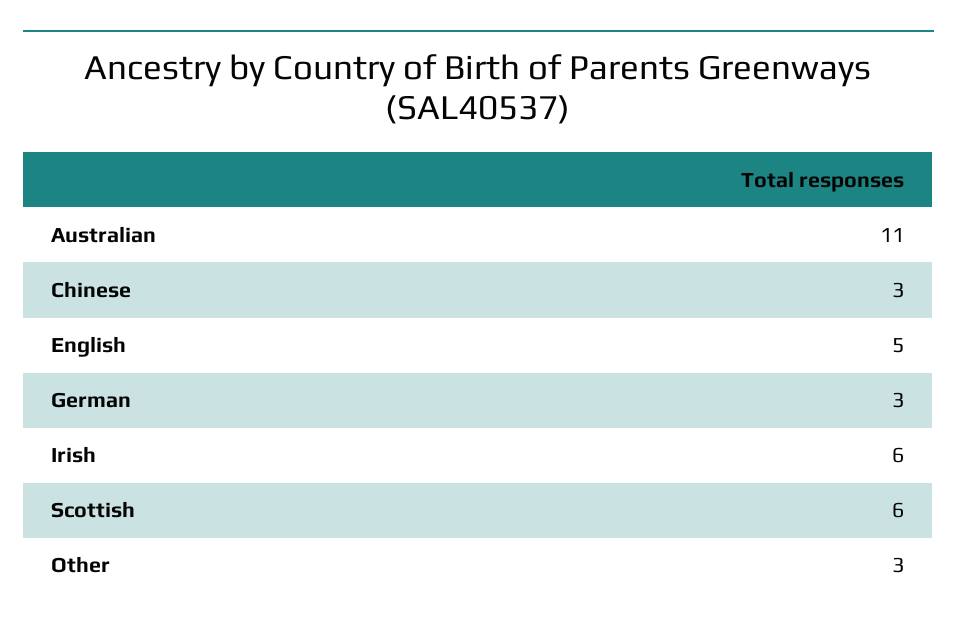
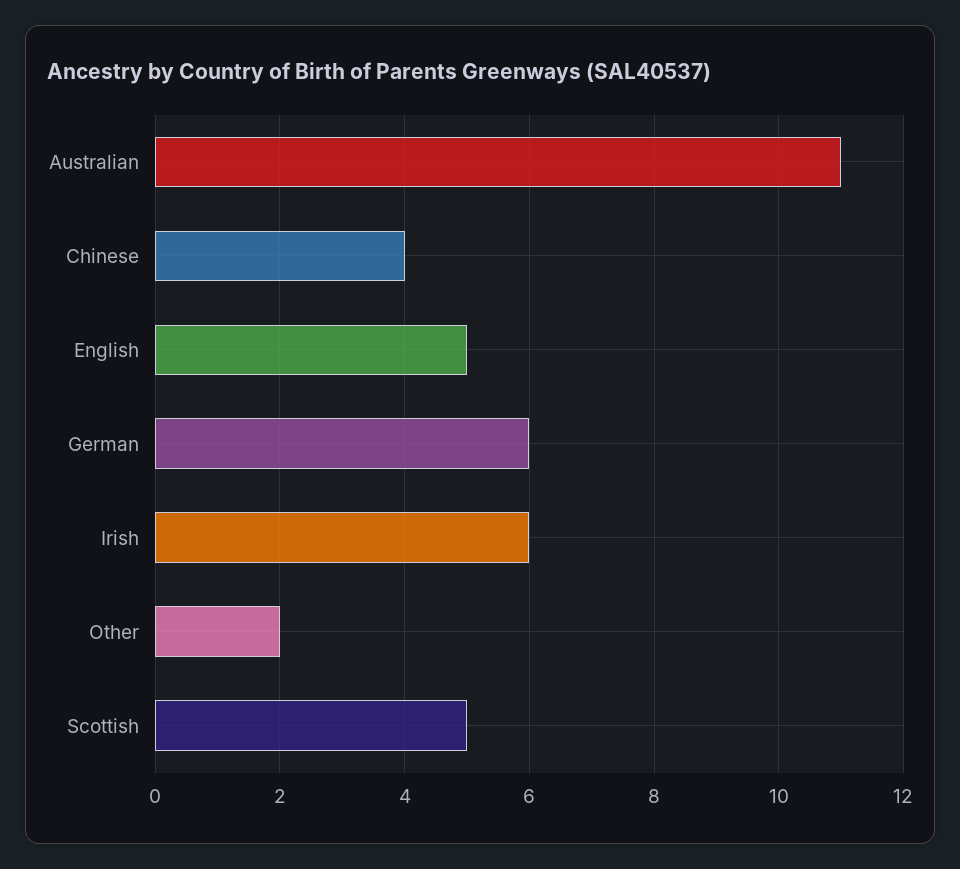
  {
    "Australian": 11,
-   "Chinese": 3,
+   "Chinese": 4,
    "English": 5,
-   "German": 3,
+   "German": 6,
    "Irish": 6,
-   "Scottish": 6,
+   "Scottish": 5,
-   "Other": 3
+   "Other": 2
  }

